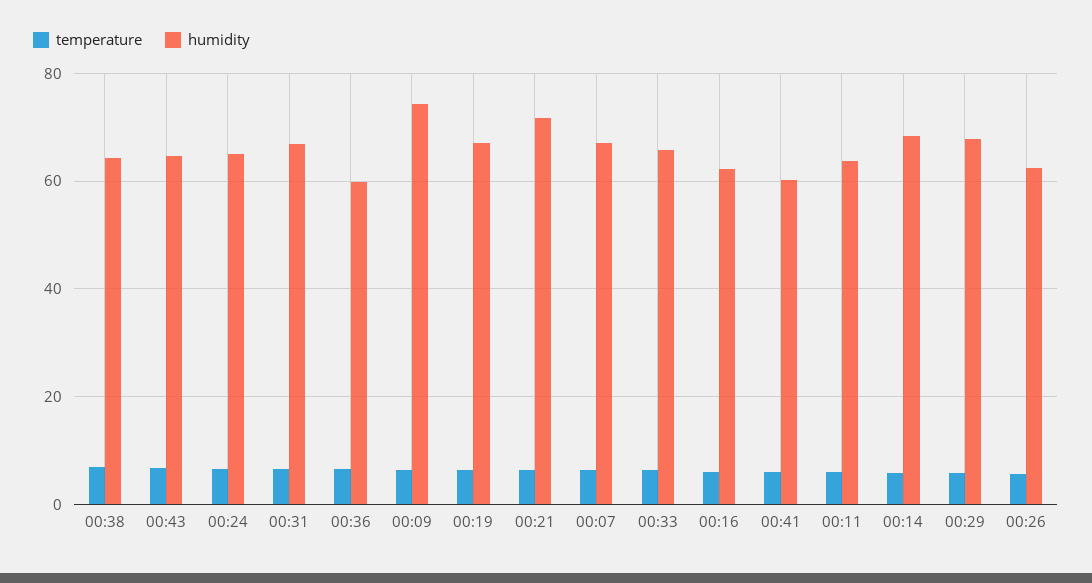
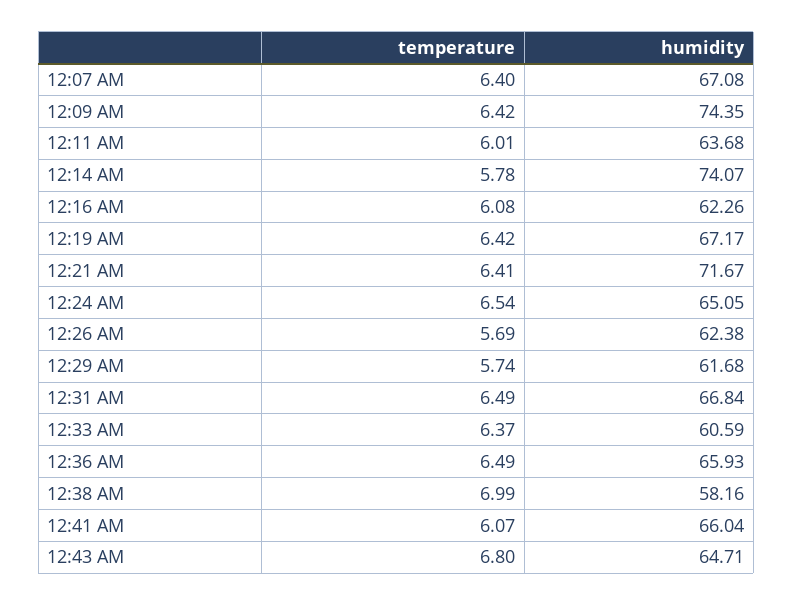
  {
    "temperature": {
      "00:38": 6.99,
      "00:43": 6.8,
      "00:24": 6.54,
      "00:31": 6.49,
      "00:36": 6.49,
      "00:09": 6.42,
      "00:19": 6.42,
      "00:21": 6.41,
      "00:07": 6.4,
      "00:33": 6.37,
      "00:16": 6.08,
      "00:41": 6.07,
      "00:11": 6.01,
      "00:14": 5.78,
      "00:29": 5.74,
      "00:26": 5.69
    },
    "humidity": {
-     "00:38": 64,
+     "00:38": 58.16,
      "00:43": 64.71,
      "00:24": 65.05,
      "00:31": 66.84,
-     "00:36": 60,
+     "00:36": 65.93,
      "00:09": 74.35,
      "00:19": 67.17,
      "00:21": 71.67,
      "00:07": 67.08,
-     "00:33": 66,
+     "00:33": 60.59,
      "00:16": 62.26,
-     "00:41": 60,
+     "00:41": 66.04,
      "00:11": 63.68,
-     "00:14": 68,
+     "00:14": 74.07,
-     "00:29": 68,
+     "00:29": 61.68,
      "00:26": 62.38
    }
  }

